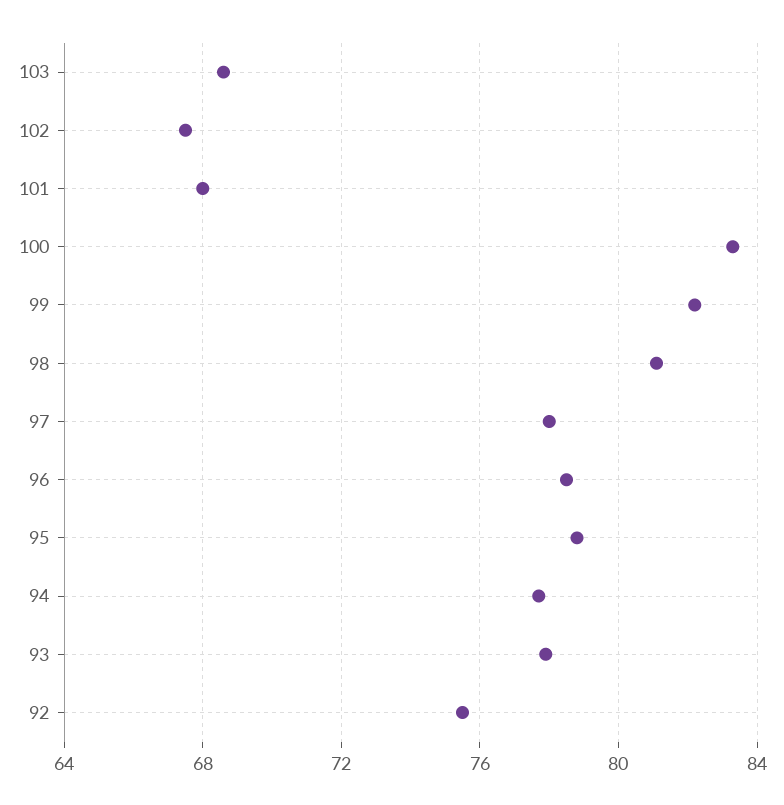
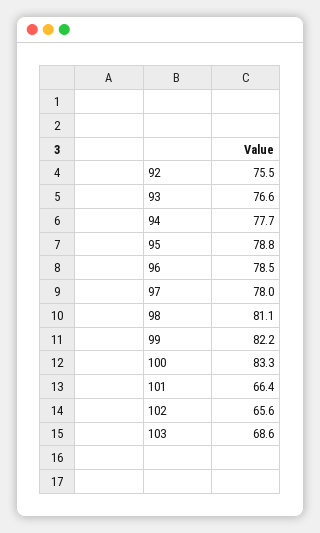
  {
    "103": 68.6,
-   "102": 67.5,
+   "102": 65.6,
-   "101": 68,
+   "101": 66.4,
    "100": 83.3,
    "99": 82.2,
    "98": 81.1,
    "97": 78,
    "96": 78.5,
    "95": 78.8,
    "94": 77.7,
-   "93": 78,
+   "93": 76.6,
    "92": 75.5
  }

